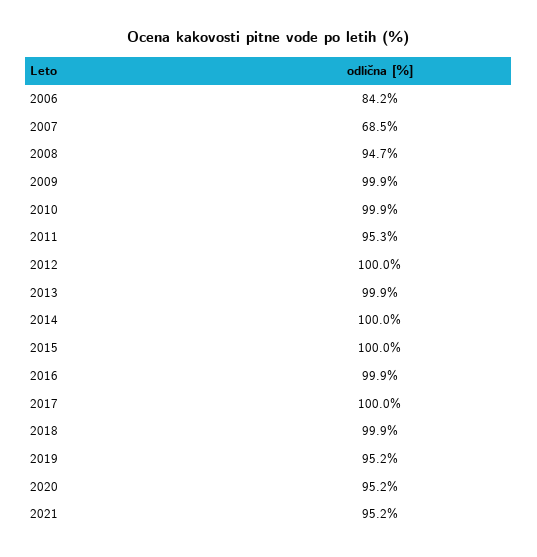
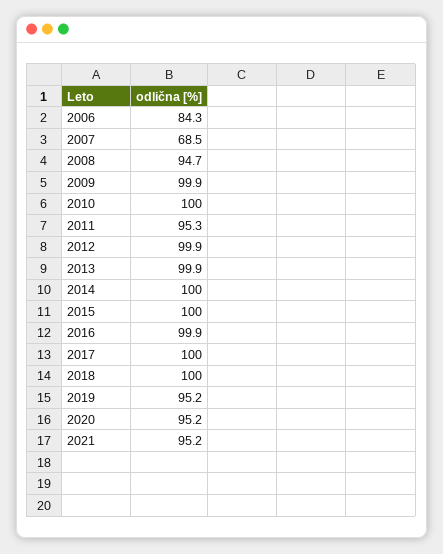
  {
-   "2006": 84.2,
+   "2006": 84.3,
    "2007": 68.5,
    "2008": 94.7,
    "2009": 99.9,
-   "2010": 99.9,
+   "2010": 100,
    "2011": 95.3,
-   "2012": 100,
+   "2012": 99.9,
    "2013": 99.9,
    "2014": 100,
    "2015": 100,
    "2016": 99.9,
    "2017": 100,
-   "2018": 99.9,
+   "2018": 100,
    "2019": 95.2,
    "2020": 95.2,
    "2021": 95.2
  }

